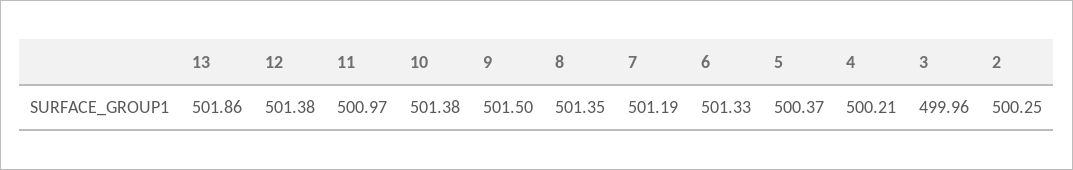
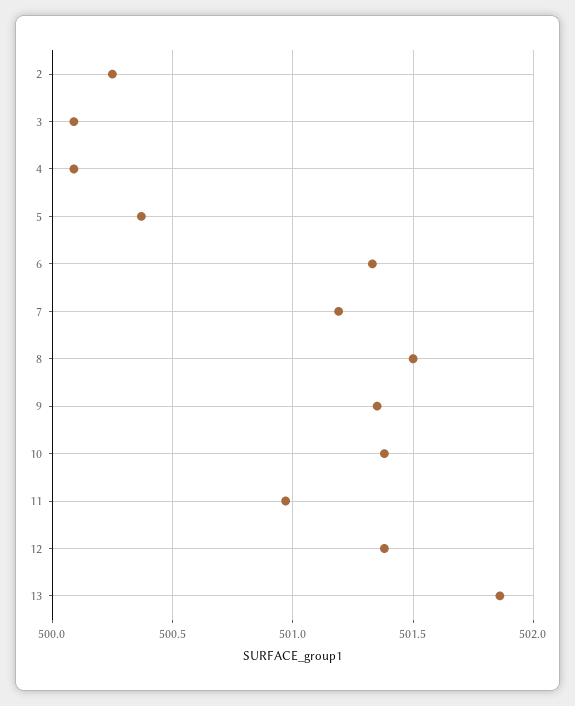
  {
    "13": 501.86,
    "12": 501.38,
    "11": 500.97,
    "10": 501.38,
-   "9": 501.5,
+   "9": 501.35,
-   "8": 501.35,
+   "8": 501.5,
    "7": 501.19,
    "6": 501.33,
    "5": 500.37,
-   "4": 500.21,
+   "4": 500.1,
-   "3": 499.96,
+   "3": 500.1,
    "2": 500.25
  }

